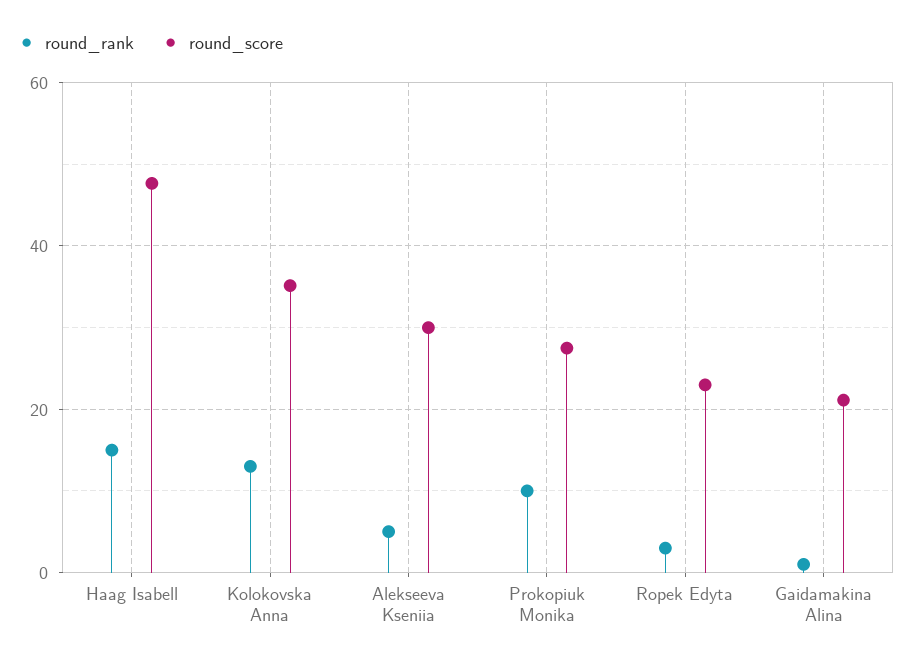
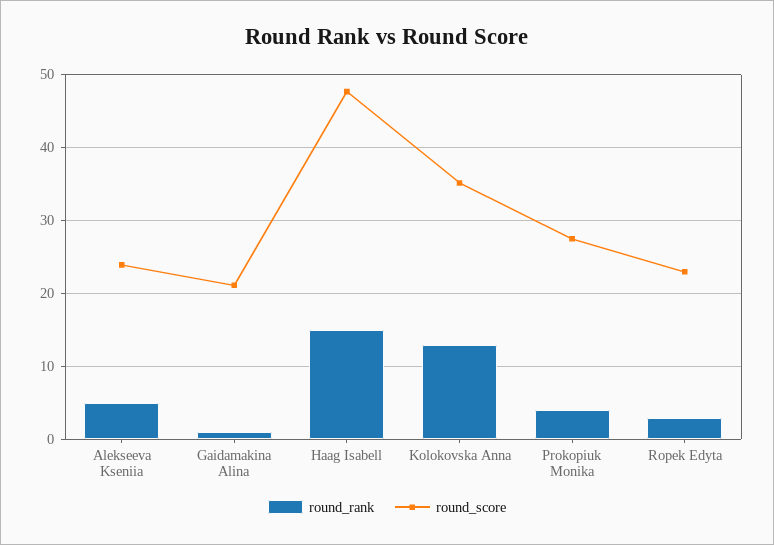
  {
    "round_rank": {
      "Haag Isabell": 15,
      "Kolokovska Anna": 13,
      "Alekseeva Kseniia": 5,
-     "Prokopiuk Monika": 10,
+     "Prokopiuk Monika": 4,
      "Ropek Edyta": 3,
      "Gaidamakina Alina": 1
    },
    "round_score": {
      "Haag Isabell": 48,
      "Kolokovska Anna": 35,
-     "Alekseeva Kseniia": 30,
+     "Alekseeva Kseniia": 24,
      "Prokopiuk Monika": 28,
      "Ropek Edyta": 23,
      "Gaidamakina Alina": 21
    }
  }

